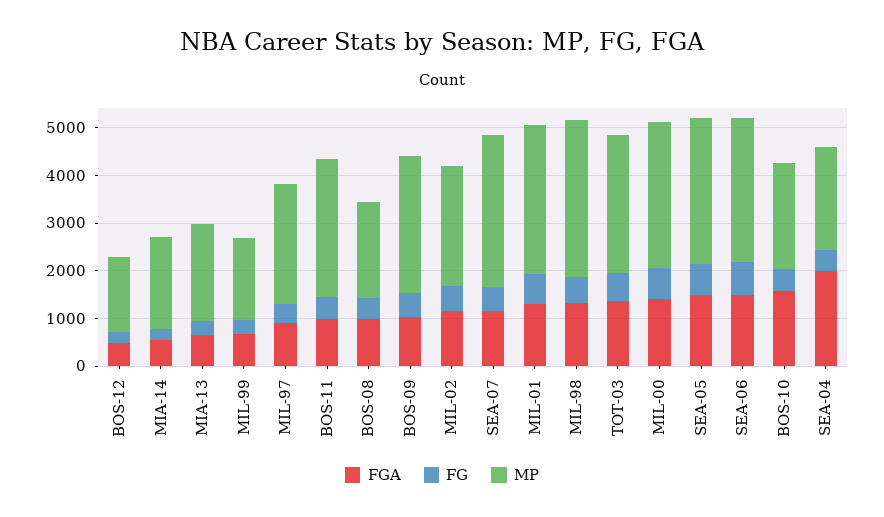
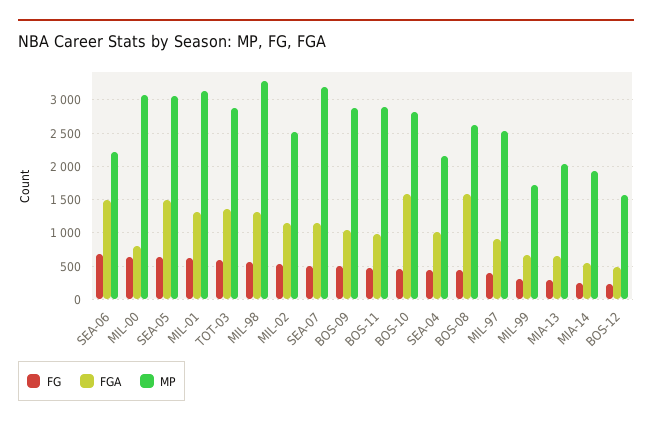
  {
    "FGA": {
      "BOS-12": 500,
      "MIA-14": 500,
      "MIA-13": 700,
      "MIL-99": 700,
      "MIL-97": 900,
      "BOS-11": 1000,
-     "BOS-08": 1000,
+     "BOS-08": 1600,
      "BOS-09": 1000,
      "MIL-02": 1100,
      "SEA-07": 1200,
      "MIL-01": 1300,
      "MIL-98": 1300,
      "TOT-03": 1400,
-     "MIL-00": 1400,
+     "MIL-00": 800,
      "SEA-05": 1500,
      "SEA-06": 1500,
      "BOS-10": 1600,
-     "SEA-04": 2000
+     "SEA-04": 1000
    },
    "FG": {
      "BOS-12": 200,
      "MIA-14": 200,
      "MIA-13": 300,
      "MIL-99": 300,
      "MIL-97": 400,
      "BOS-11": 500,
      "BOS-08": 400,
      "BOS-09": 500,
      "MIL-02": 500,
      "SEA-07": 500,
      "MIL-01": 600,
      "MIL-98": 600,
      "TOT-03": 600,
      "MIL-00": 600,
      "SEA-05": 600,
      "SEA-06": 700,
      "BOS-10": 500,
      "SEA-04": 400
    },
    "MP": {
      "BOS-12": 1600,
      "MIA-14": 1900,
      "MIA-13": 2000,
      "MIL-99": 1700,
      "MIL-97": 2500,
      "BOS-11": 2900,
-     "BOS-08": 2000,
+     "BOS-08": 2600,
      "BOS-09": 2900,
      "MIL-02": 2500,
      "SEA-07": 3200,
      "MIL-01": 3100,
      "MIL-98": 3300,
      "TOT-03": 2900,
      "MIL-00": 3100,
      "SEA-05": 3100,
-     "SEA-06": 3000,
+     "SEA-06": 2200,
-     "BOS-10": 2200,
+     "BOS-10": 2800,
      "SEA-04": 2200
    }
  }

